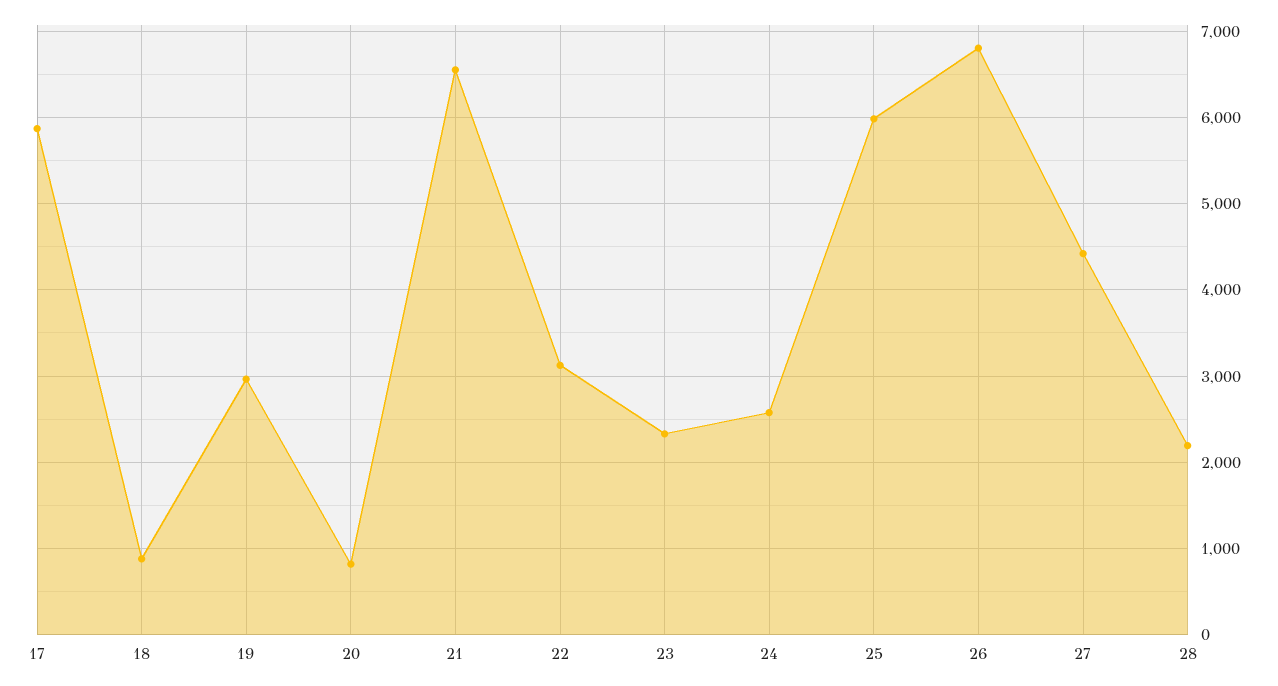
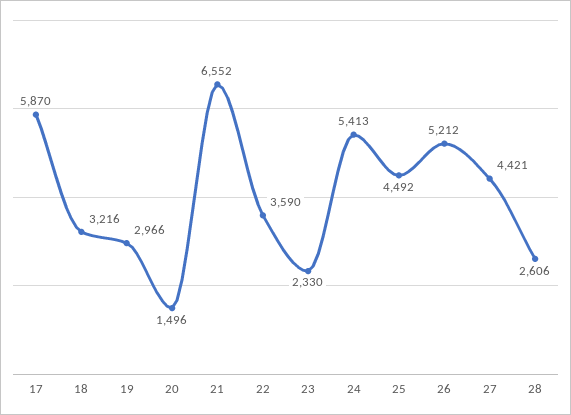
  {
    "17": 5870,
-   "18": 900,
+   "18": 3216,
    "19": 2966,
-   "20": 800,
+   "20": 1496,
    "21": 6552,
-   "22": 3100,
+   "22": 3590,
    "23": 2330,
-   "24": 2600,
+   "24": 5413,
-   "25": 6000,
+   "25": 4492,
-   "26": 6800,
+   "26": 5212,
    "27": 4421,
-   "28": 2200
+   "28": 2606
  }

